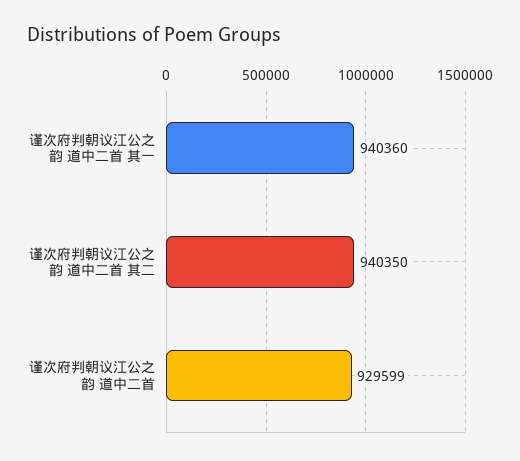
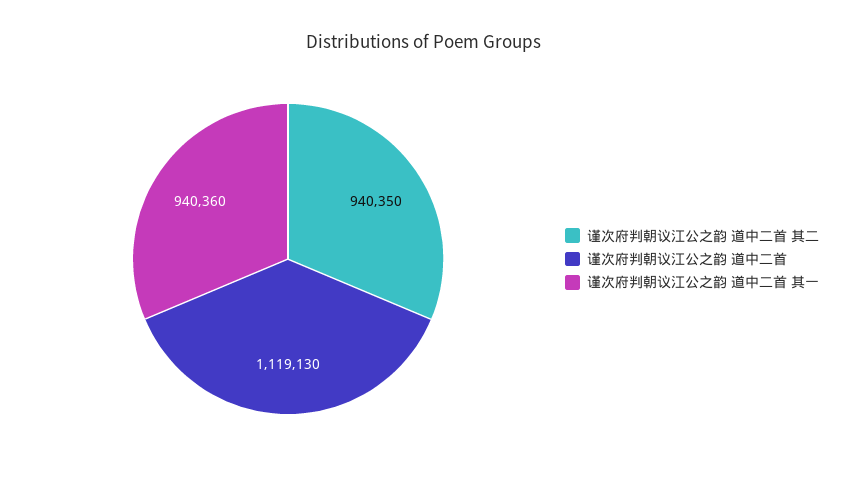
  {
    "谨次府判朝议江公之韵 道中二首 其一": 940360,
    "谨次府判朝议江公之韵 道中二首 其二": 940350,
-   "谨次府判朝议江公之韵 道中二首": 929599
+   "谨次府判朝议江公之韵 道中二首": 1119130
  }

